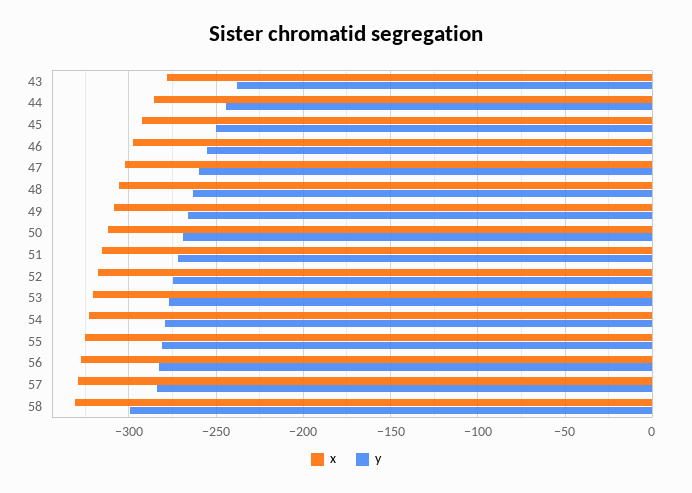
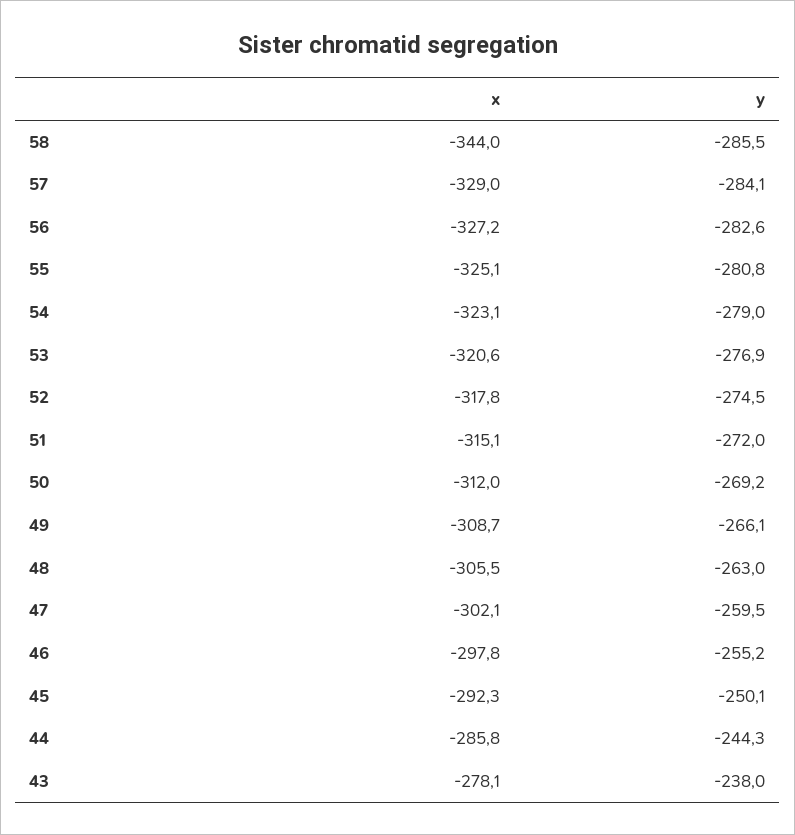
  {
    "x": {
      "43": -278.1,
      "44": -285.8,
      "45": -292.3,
      "46": -297.8,
      "47": -302.1,
      "48": -305.5,
      "49": -308.7,
      "50": -312,
      "51": -315.1,
      "52": -317.8,
      "53": -320.6,
      "54": -323.1,
      "55": -325.1,
      "56": -327.2,
      "57": -329,
-     "58": -330
+     "58": -344
    },
    "y": {
      "43": -238,
      "44": -244.3,
      "45": -250.1,
      "46": -255.2,
      "47": -259.5,
      "48": -263,
      "49": -266.1,
      "50": -269.2,
      "51": -272,
      "52": -274.5,
      "53": -276.9,
      "54": -279,
      "55": -280.8,
      "56": -282.6,
      "57": -284.1,
-     "58": -300
+     "58": -285.5
    }
  }

